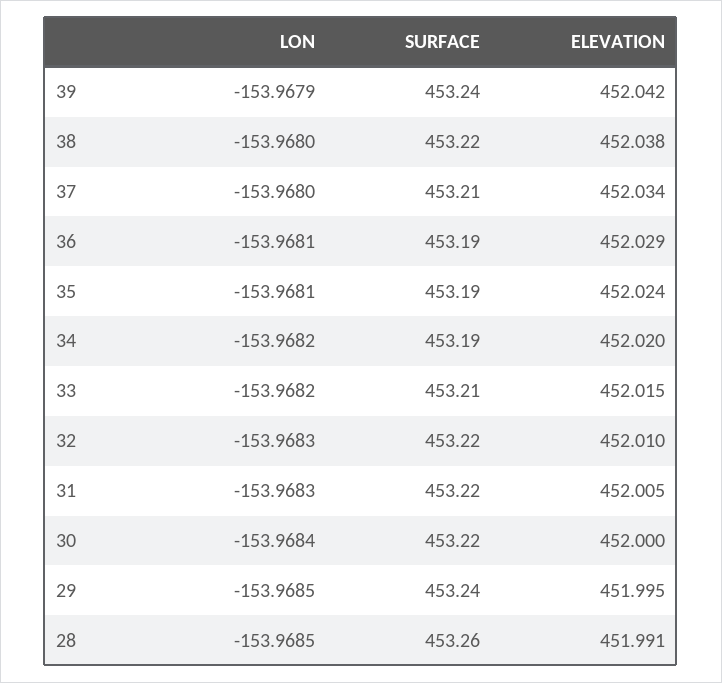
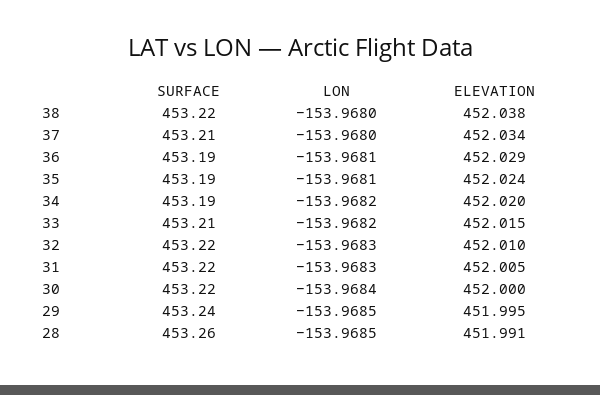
  {
    "LON": {
-     "39": -153.9679,
      "38": -153.968,
      "37": -153.968,
      "36": -153.9681,
      "35": -153.9681,
      "34": -153.9682,
      "33": -153.9682,
      "32": -153.9683,
      "31": -153.9683,
      "30": -153.9684,
      "29": -153.9685,
      "28": -153.9685
    },
    "SURFACE": {
-     "39": 453.24,
      "38": 453.22,
      "37": 453.21,
      "36": 453.19,
      "35": 453.19,
      "34": 453.19,
      "33": 453.21,
      "32": 453.22,
      "31": 453.22,
      "30": 453.22,
      "29": 453.24,
      "28": 453.26
    },
    "ELEVATION": {
-     "39": 452.042,
      "38": 452.038,
      "37": 452.034,
      "36": 452.029,
      "35": 452.024,
      "34": 452.02,
      "33": 452.015,
      "32": 452.01,
      "31": 452.005,
      "30": 452,
      "29": 451.995,
      "28": 451.991
    }
  }

